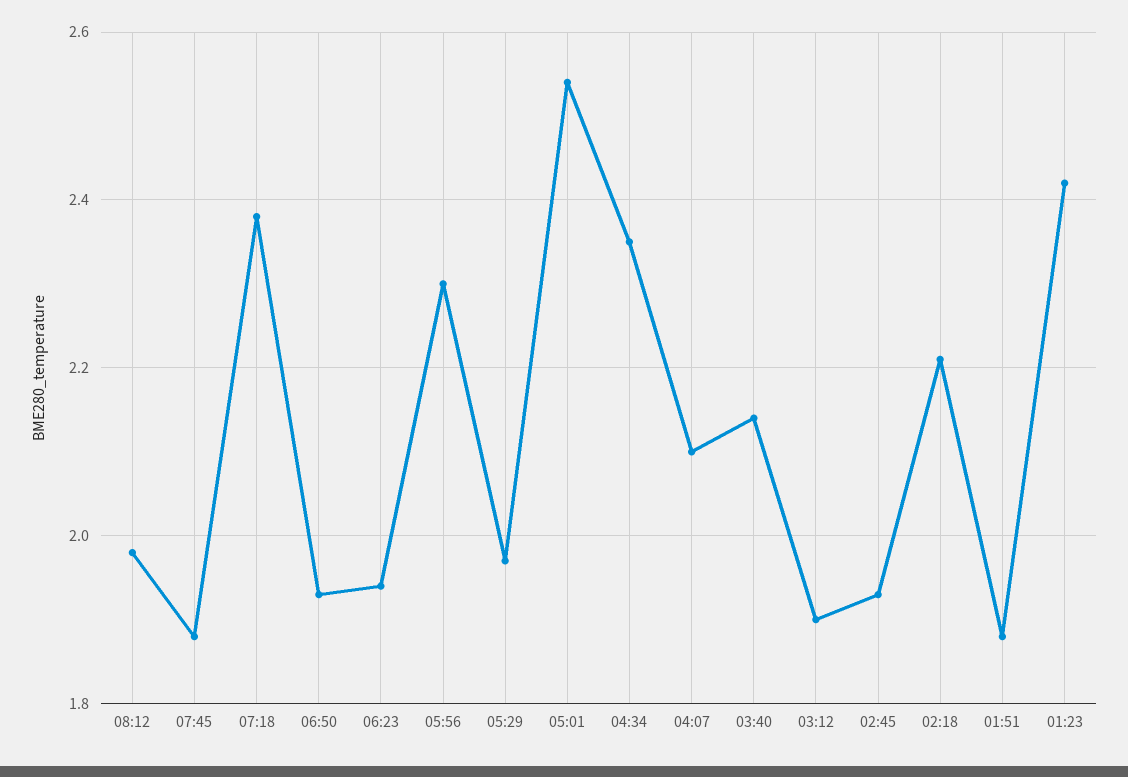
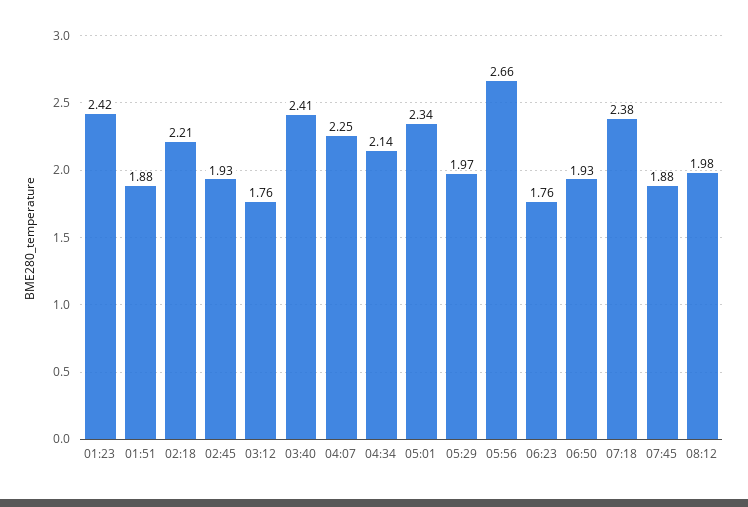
  {
    "08:12": 1.98,
    "07:45": 1.88,
    "07:18": 2.38,
    "06:50": 1.93,
-   "06:23": 1.95,
+   "06:23": 1.76,
-   "05:56": 2.3,
+   "05:56": 2.66,
    "05:29": 1.97,
-   "05:01": 2.55,
+   "05:01": 2.34,
-   "04:34": 2.35,
+   "04:34": 2.14,
-   "04:07": 2.1,
+   "04:07": 2.25,
-   "03:40": 2.15,
+   "03:40": 2.41,
-   "03:12": 1.9,
+   "03:12": 1.76,
    "02:45": 1.93,
    "02:18": 2.21,
    "01:51": 1.88,
    "01:23": 2.42
  }

